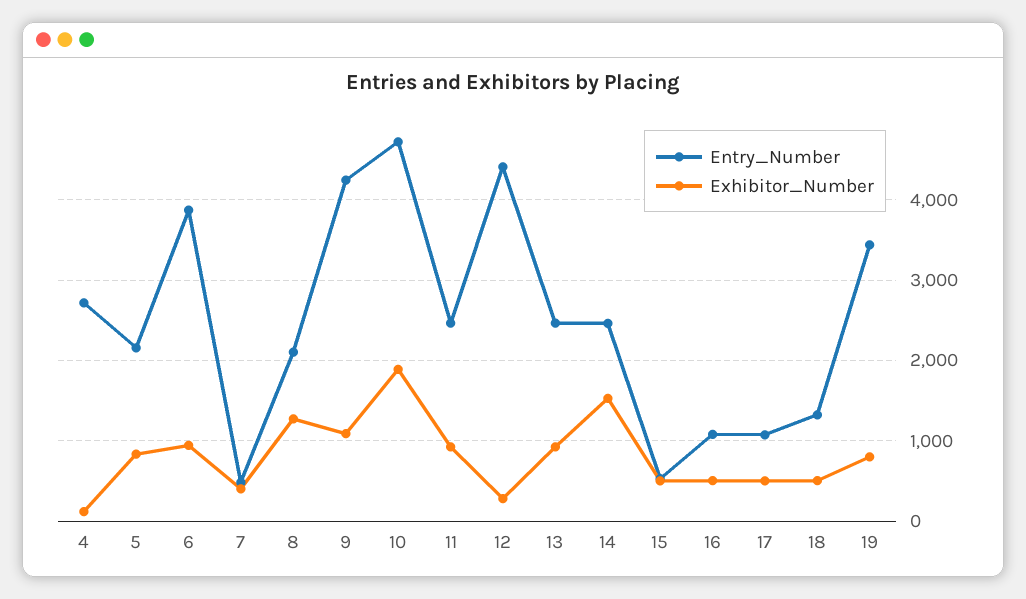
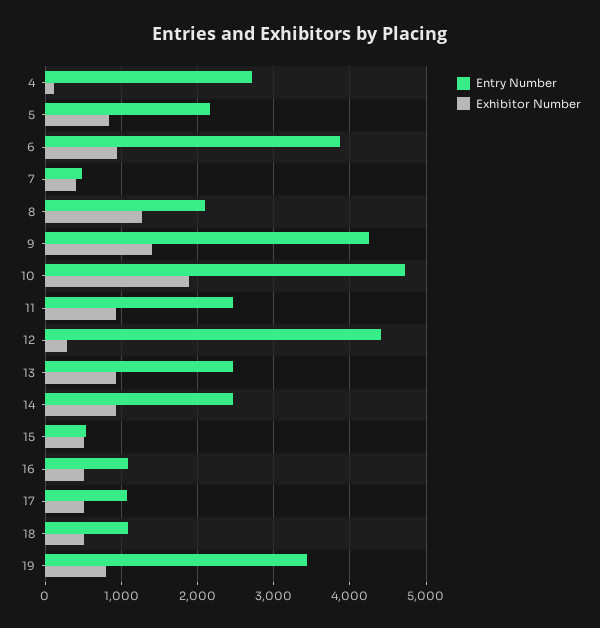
  {
    "Entry_Number": {
      "4": 2700,
      "5": 2200,
      "6": 3900,
      "7": 500,
      "8": 2100,
      "9": 4200,
      "10": 4700,
      "11": 2500,
      "12": 4400,
      "13": 2500,
      "14": 2500,
      "15": 500,
      "16": 1100,
      "17": 1100,
-     "18": 1300,
+     "18": 1100,
      "19": 3400
    },
    "Exhibitor_Number": {
      "4": 100,
      "5": 800,
      "6": 900,
      "7": 400,
      "8": 1300,
-     "9": 1100,
+     "9": 1400,
      "10": 1900,
      "11": 900,
      "12": 300,
      "13": 900,
-     "14": 1500,
+     "14": 900,
      "15": 500,
      "16": 500,
      "17": 500,
      "18": 500,
      "19": 800
    }
  }

